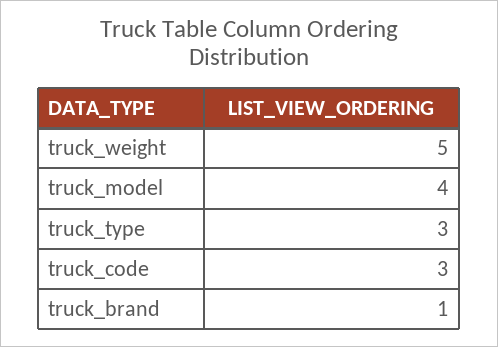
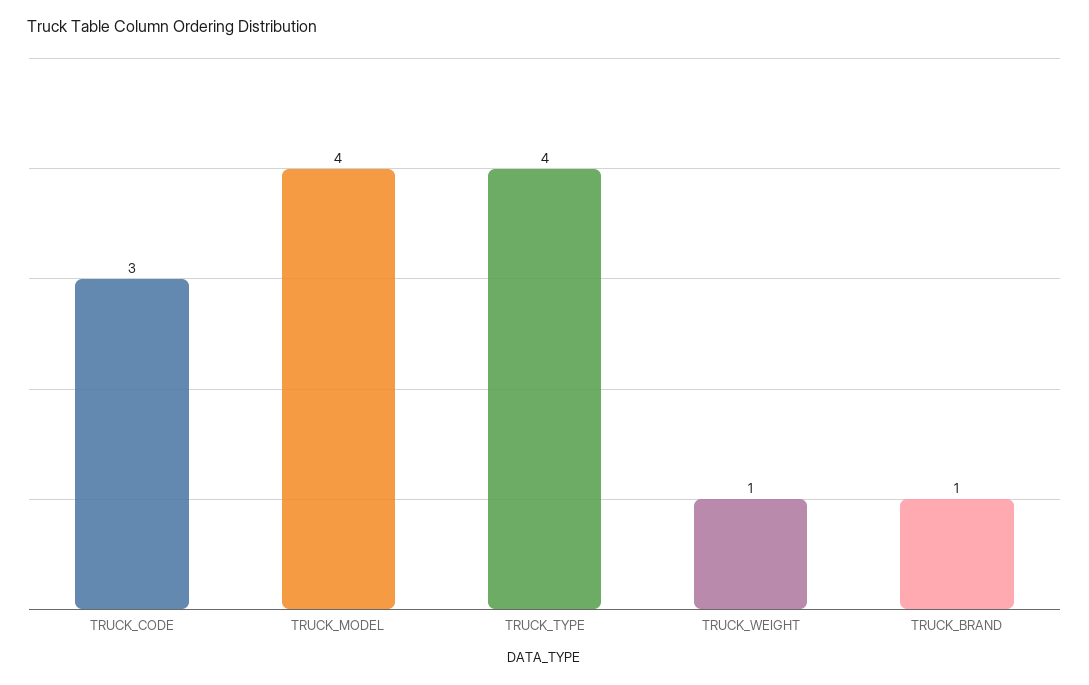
  {
-   "truck_weight": 5,
+   "truck_weight": 1,
    "truck_model": 4,
-   "truck_type": 3,
+   "truck_type": 4,
    "truck_code": 3,
    "truck_brand": 1
  }

